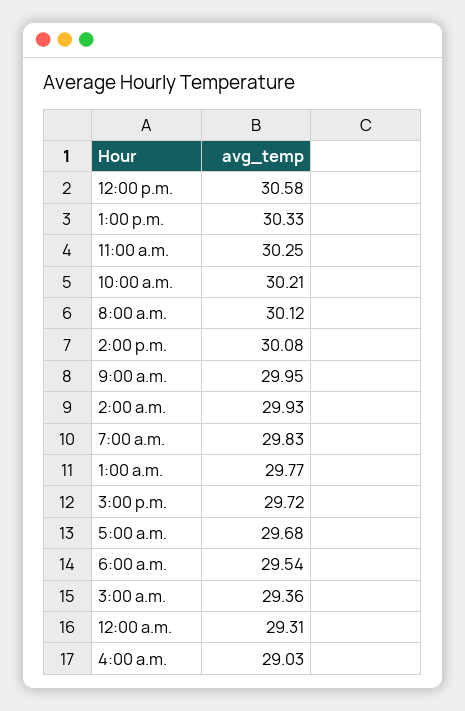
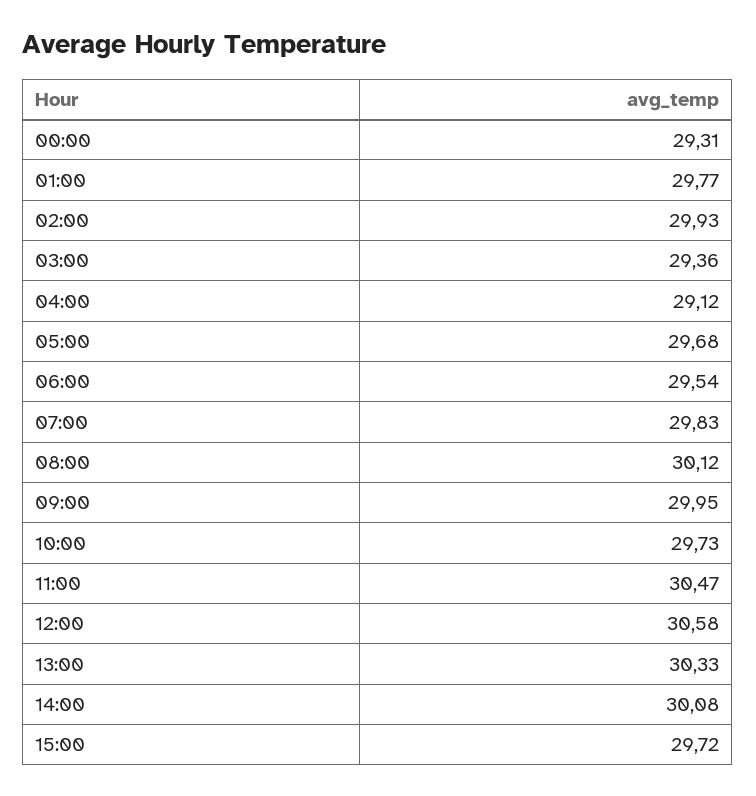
  {
    "12:00 p.m.": 30.58,
    "1:00 p.m.": 30.33,
-   "11:00 a.m.": 30.25,
+   "11:00 a.m.": 30.47,
-   "10:00 a.m.": 30.21,
+   "10:00 a.m.": 29.73,
    "8:00 a.m.": 30.12,
    "2:00 p.m.": 30.08,
    "9:00 a.m.": 29.95,
    "2:00 a.m.": 29.93,
    "7:00 a.m.": 29.83,
    "1:00 a.m.": 29.77,
    "3:00 p.m.": 29.72,
    "5:00 a.m.": 29.68,
    "6:00 a.m.": 29.54,
    "3:00 a.m.": 29.36,
    "12:00 a.m.": 29.31,
-   "4:00 a.m.": 29.03
+   "4:00 a.m.": 29.12
  }

